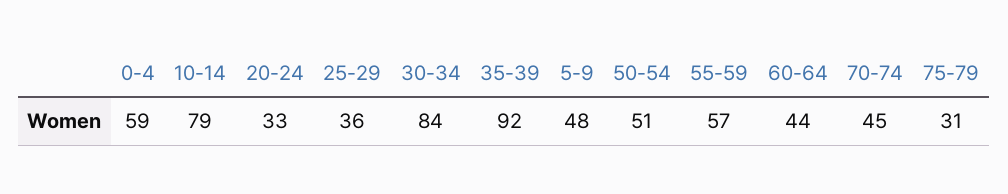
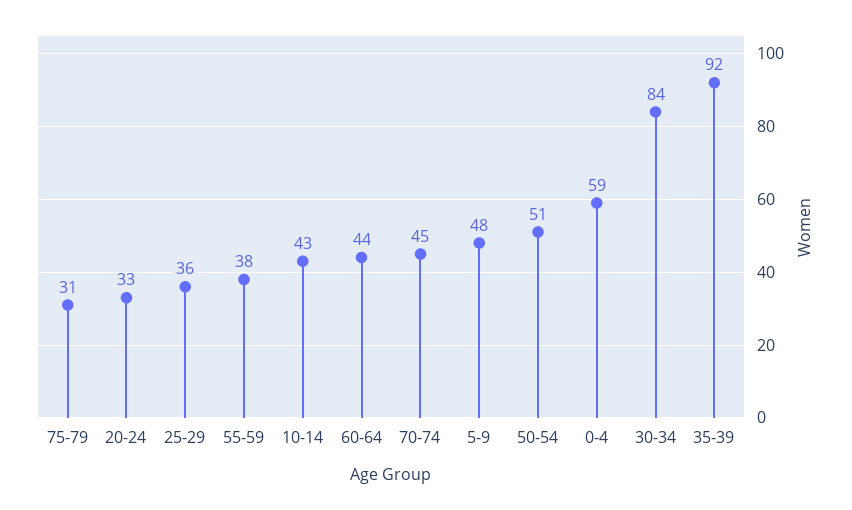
  {
    "0-4": 59,
-   "10-14": 79,
+   "10-14": 43,
    "20-24": 33,
    "25-29": 36,
    "30-34": 84,
    "35-39": 92,
    "5-9": 48,
    "50-54": 51,
-   "55-59": 57,
+   "55-59": 38,
    "60-64": 44,
    "70-74": 45,
    "75-79": 31
  }

